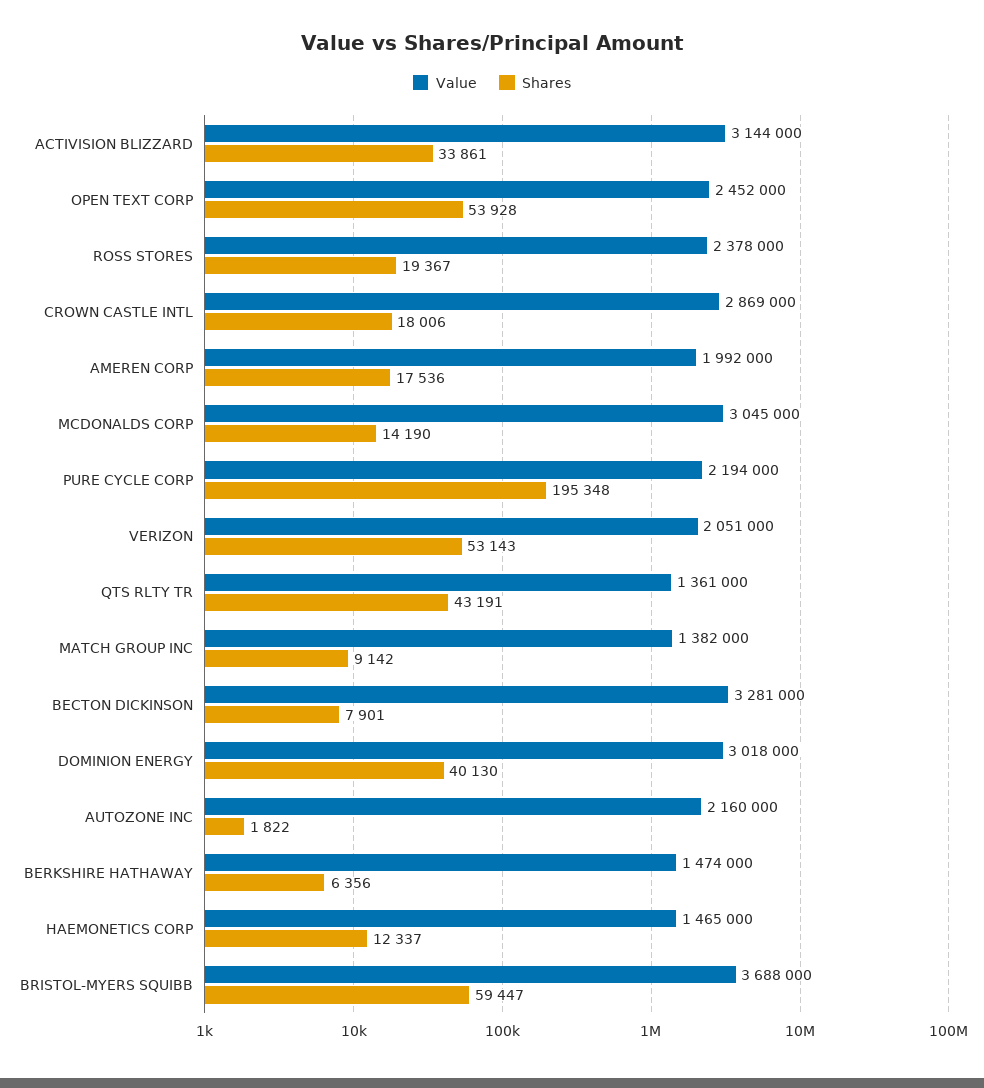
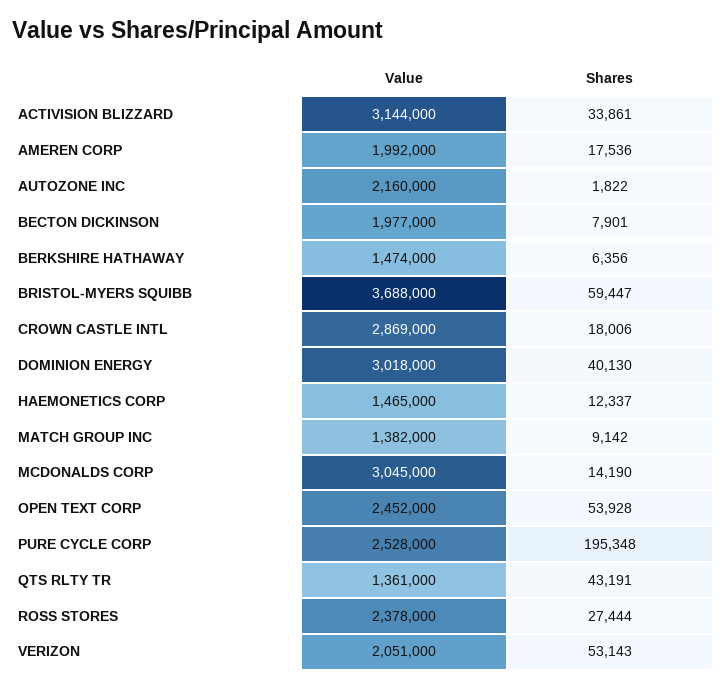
  {
    "Value": {
      "ACTIVISION BLIZZARD": 3144000,
      "OPEN TEXT CORP": 2452000,
      "ROSS STORES": 2378000,
      "CROWN CASTLE INTL": 2869000,
      "AMEREN CORP": 1992000,
      "MCDONALDS CORP": 3045000,
-     "PURE CYCLE CORP": 2194000,
+     "PURE CYCLE CORP": 2528000,
      "VERIZON": 2051000,
      "QTS RLTY TR": 1361000,
      "MATCH GROUP INC": 1382000,
-     "BECTON DICKINSON": 3281000,
+     "BECTON DICKINSON": 1977000,
      "DOMINION ENERGY": 3018000,
      "AUTOZONE INC": 2160000,
      "BERKSHIRE HATHAWAY": 1474000,
      "HAEMONETICS CORP": 1465000,
      "BRISTOL-MYERS SQUIBB": 3688000
    },
    "Shares": {
      "ACTIVISION BLIZZARD": 33861,
      "OPEN TEXT CORP": 53928,
-     "ROSS STORES": 19367,
+     "ROSS STORES": 27444,
      "CROWN CASTLE INTL": 18006,
      "AMEREN CORP": 17536,
      "MCDONALDS CORP": 14190,
      "PURE CYCLE CORP": 195348,
      "VERIZON": 53143,
      "QTS RLTY TR": 43191,
      "MATCH GROUP INC": 9142,
      "BECTON DICKINSON": 7901,
      "DOMINION ENERGY": 40130,
      "AUTOZONE INC": 1822,
      "BERKSHIRE HATHAWAY": 6356,
      "HAEMONETICS CORP": 12337,
      "BRISTOL-MYERS SQUIBB": 59447
    }
  }

